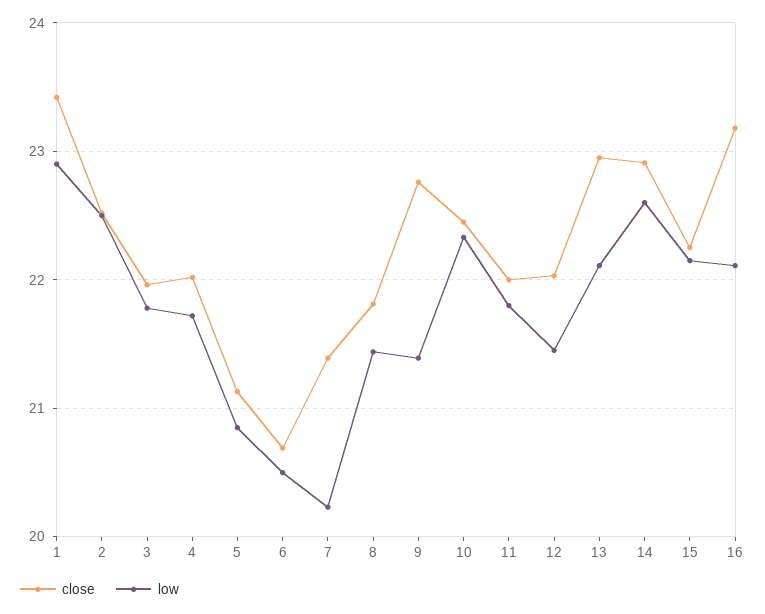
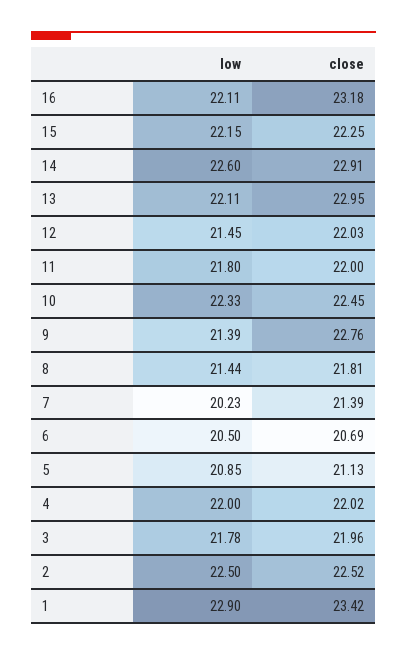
  {
    "close": {
      "1": 23.42,
      "2": 22.52,
      "3": 21.96,
      "4": 22.02,
      "5": 21.13,
      "6": 20.69,
      "7": 21.39,
      "8": 21.81,
      "9": 22.76,
      "10": 22.45,
      "11": 22,
      "12": 22.03,
      "13": 22.95,
      "14": 22.91,
      "15": 22.25,
      "16": 23.18
    },
    "low": {
      "1": 22.9,
      "2": 22.5,
      "3": 21.78,
-     "4": 21.7,
+     "4": 22,
      "5": 20.85,
      "6": 20.5,
      "7": 20.23,
      "8": 21.44,
      "9": 21.39,
      "10": 22.33,
      "11": 21.8,
      "12": 21.45,
      "13": 22.11,
      "14": 22.6,
      "15": 22.15,
      "16": 22.11
    }
  }

